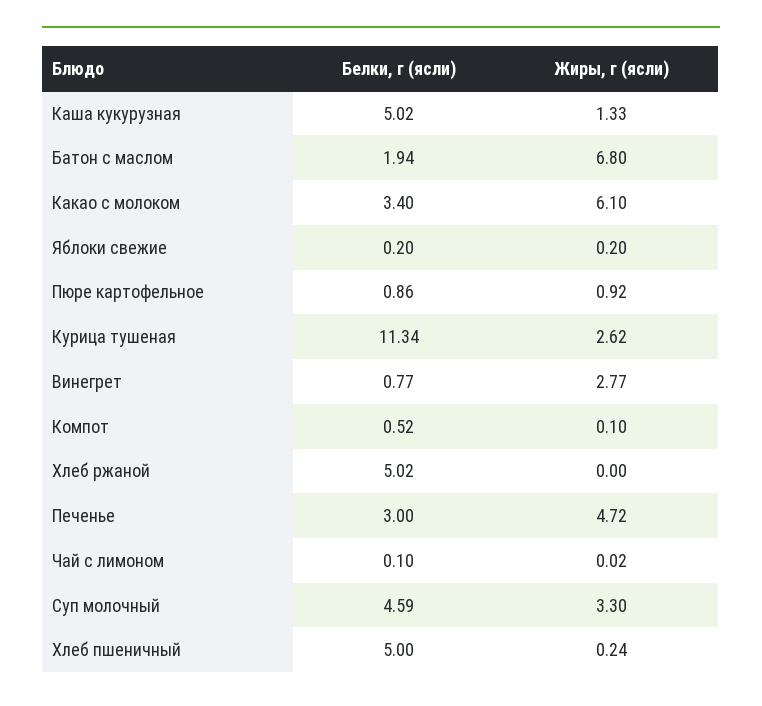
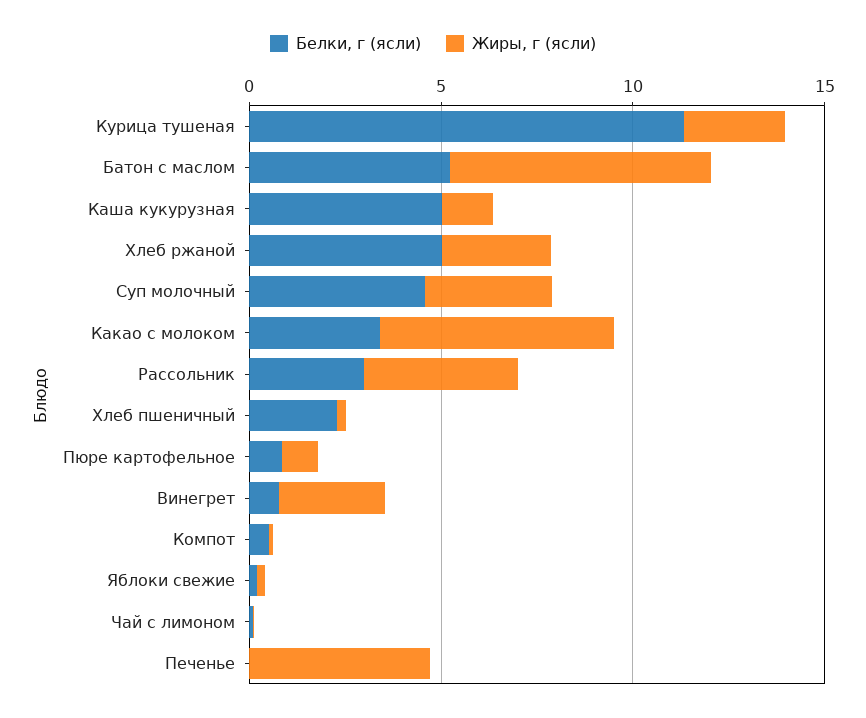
  {
    "Белки, г (ясли)": {
      "Каша кукурузная": 5.02,
-     "Батон с маслом": 1.94,
+     "Батон с маслом": 5,
      "Какао с молоком": 3.4,
      "Яблоки свежие": 0.2,
      "Пюре картофельное": 0.86,
      "Курица тушеная": 11.34,
      "Винегрет": 0.77,
      "Компот": 0.52,
      "Хлеб ржаной": 5.02,
-     "Печенье": 3,
+     "Печенье": 0,
      "Чай с лимоном": 0.1,
      "Суп молочный": 4.59,
-     "Хлеб пшеничный": 5
+     "Хлеб пшеничный": 2,
+     "Рассольник": 3
    },
    "Жиры, г (ясли)": {
      "Каша кукурузная": 1.33,
      "Батон с маслом": 6.8,
      "Какао с молоком": 6.1,
      "Яблоки свежие": 0.2,
      "Пюре картофельное": 0.92,
      "Курица тушеная": 2.62,
      "Винегрет": 2.77,
      "Компот": 0.1,
-     "Хлеб ржаной": 0,
+     "Хлеб ржаной": 3,
      "Печенье": 4.72,
      "Чай с лимоном": 0.02,
      "Суп молочный": 3.3,
-     "Хлеб пшеничный": 0.24
+     "Хлеб пшеничный": 0.24,
+     "Рассольник": 4
    }
  }

